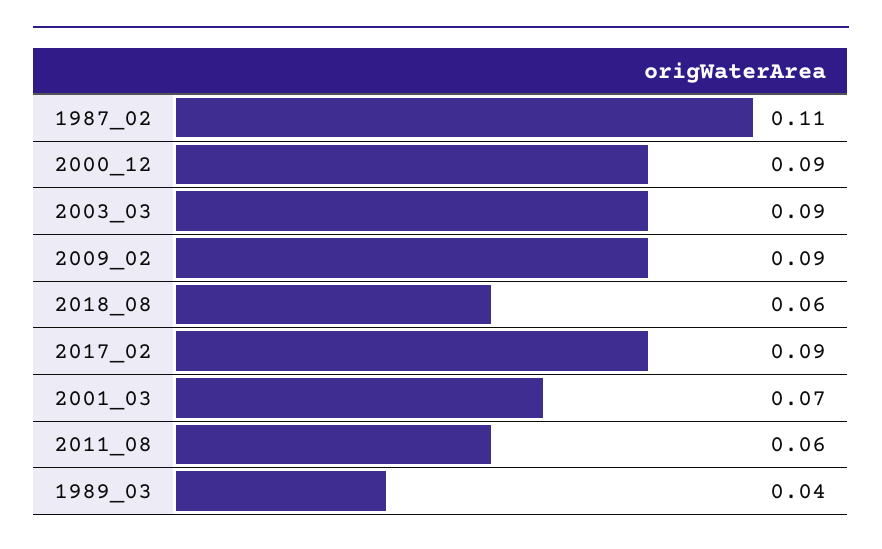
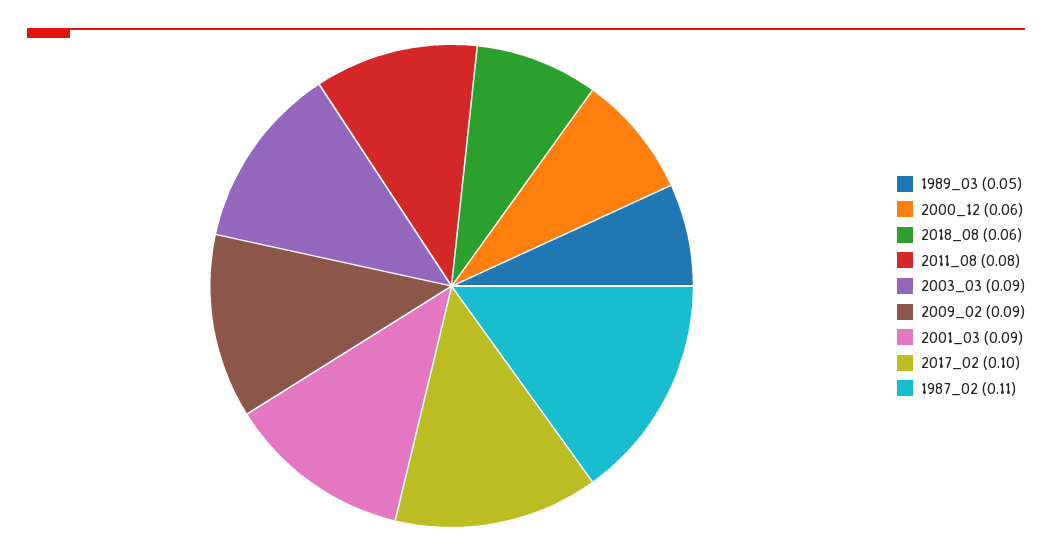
  {
    "1987_02": 0.11,
-   "2000_12": 0.09,
+   "2000_12": 0.06,
    "2003_03": 0.09,
    "2009_02": 0.09,
    "2018_08": 0.06,
-   "2017_02": 0.09,
+   "2017_02": 0.1,
-   "2001_03": 0.07,
+   "2001_03": 0.09,
-   "2011_08": 0.06,
+   "2011_08": 0.08,
-   "1989_03": 0.04
+   "1989_03": 0.05
  }

